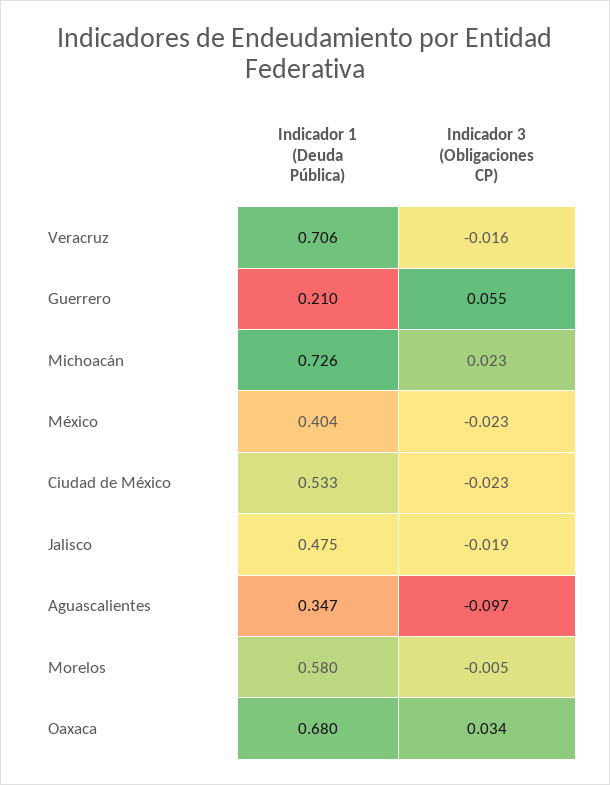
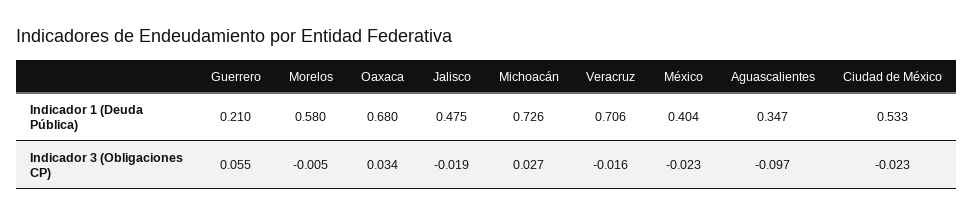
  {
    "Indicador 1 (Deuda Pública)": {
      "Veracruz": 0.706,
      "Guerrero": 0.21,
      "Michoacán": 0.726,
      "México": 0.404,
      "Ciudad de México": 0.533,
      "Jalisco": 0.475,
      "Aguascalientes": 0.347,
      "Morelos": 0.58,
      "Oaxaca": 0.68
    },
    "Indicador 3 (Obligaciones CP)": {
      "Veracruz": -0.016,
      "Guerrero": 0.055,
-     "Michoacán": 0.023,
+     "Michoacán": 0.027,
      "México": -0.023,
      "Ciudad de México": -0.023,
      "Jalisco": -0.019,
      "Aguascalientes": -0.097,
      "Morelos": -0.005,
      "Oaxaca": 0.034
    }
  }

